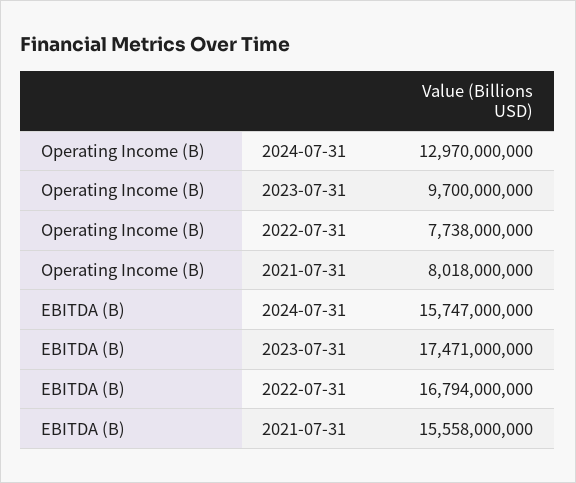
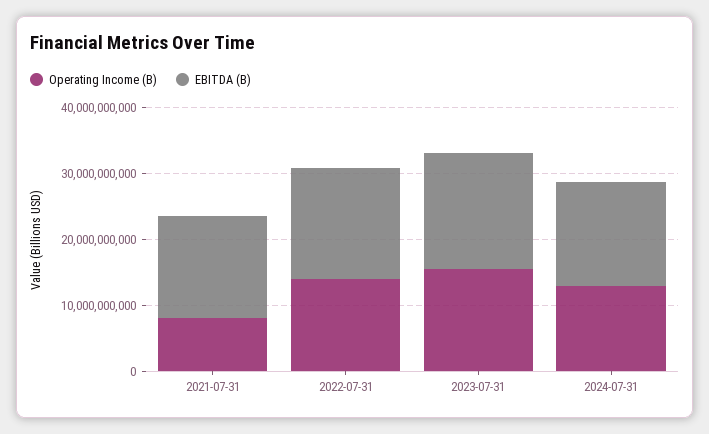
  {
    "Operating Income (B)": {
      "2024-07-31": 12970000000,
-     "2023-07-31": 9700000000,
+     "2023-07-31": 16000000000,
-     "2022-07-31": 7738000000,
+     "2022-07-31": 14000000000,
      "2021-07-31": 8018000000
    },
    "EBITDA (B)": {
      "2024-07-31": 15747000000,
      "2023-07-31": 17471000000,
      "2022-07-31": 16794000000,
      "2021-07-31": 15558000000
    }
  }

